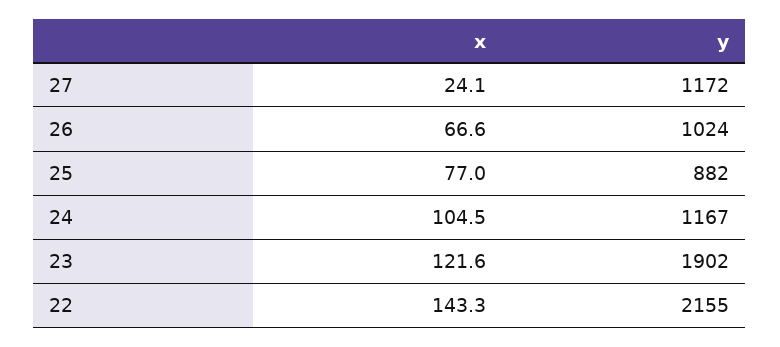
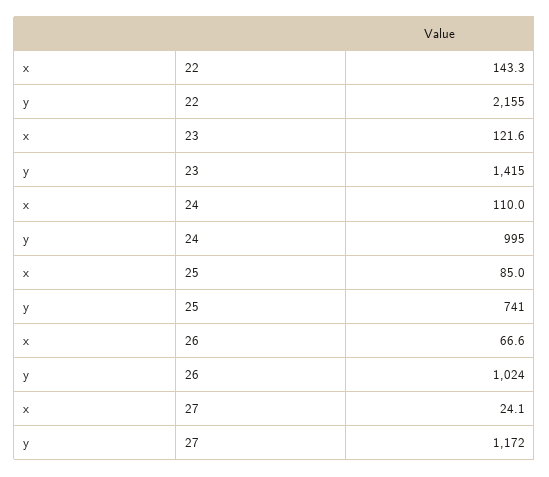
  {
    "x": {
      "27": 24.1,
      "26": 66.6,
-     "25": 77,
+     "25": 85,
-     "24": 104.5,
+     "24": 110,
      "23": 121.6,
      "22": 143.3
    },
    "y": {
      "27": 1172,
      "26": 1024,
-     "25": 882,
+     "25": 741,
-     "24": 1167,
+     "24": 995,
-     "23": 1902,
+     "23": 1415,
      "22": 2155
    }
  }

